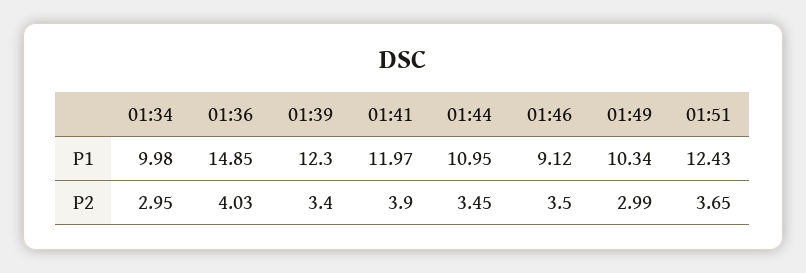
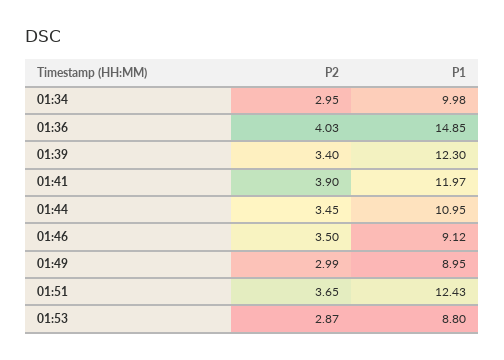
  {
    "01:34": {
      "P1": 9.98,
      "P2": 2.95
    },
    "01:36": {
      "P1": 14.85,
      "P2": 4.03
    },
    "01:39": {
      "P1": 12.3,
      "P2": 3.4
    },
    "01:41": {
      "P1": 11.97,
      "P2": 3.9
    },
    "01:44": {
      "P1": 10.95,
      "P2": 3.45
    },
    "01:46": {
      "P1": 9.12,
      "P2": 3.5
    },
    "01:49": {
-     "P1": 10.34,
+     "P1": 8.95,
      "P2": 2.99
    },
    "01:51": {
      "P1": 12.43,
      "P2": 3.65
-   }
+   },
+   "01:53": {
+     "P2": 2.87,
+     "P1": 8.8
+   }
  }

